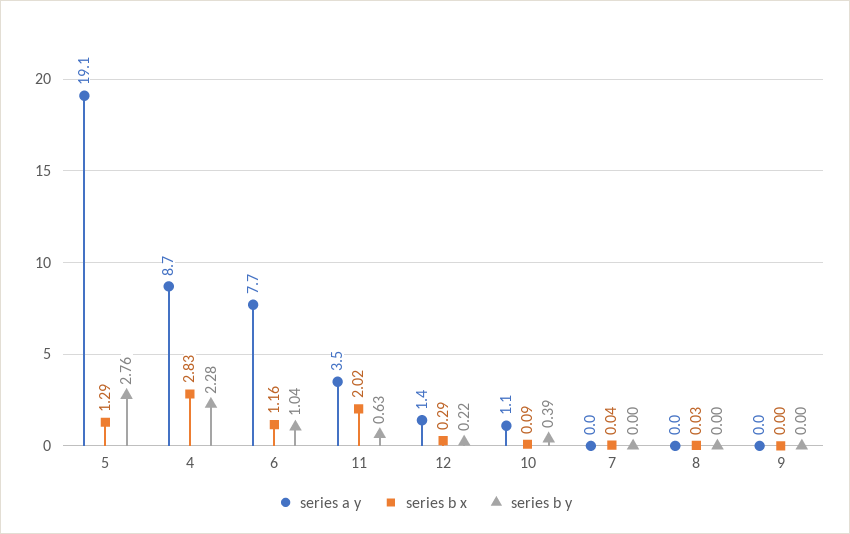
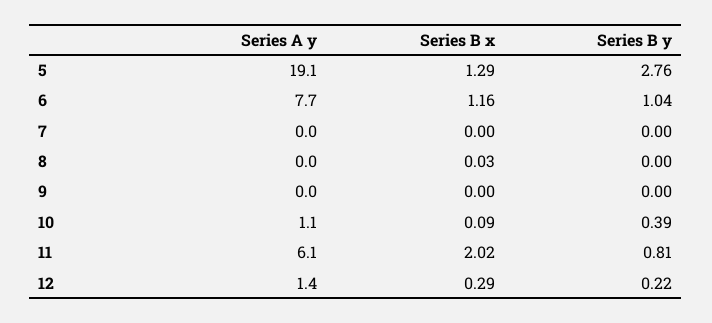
  {
    "series a y": {
      "5": 19.1,
-     "4": 8.7,
      "6": 7.7,
-     "11": 3.5,
+     "11": 6.1,
      "12": 1.4,
      "10": 1.1,
      "7": 0,
      "8": 0,
      "9": 0
    },
    "series b x": {
      "5": 1.29,
-     "4": 2.83,
      "6": 1.16,
      "11": 2.02,
      "12": 0.29,
      "10": 0.09,
-     "7": 0.04,
+     "7": 0,
      "8": 0.03,
      "9": 0
    },
    "series b y": {
      "5": 2.76,
-     "4": 2.28,
      "6": 1.04,
-     "11": 0.63,
+     "11": 0.81,
      "12": 0.22,
      "10": 0.39,
      "7": 0,
      "8": 0,
      "9": 0
    }
  }

